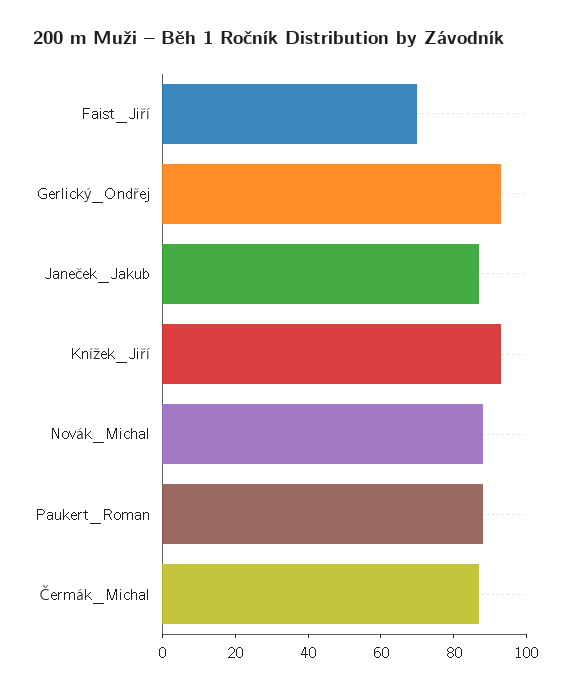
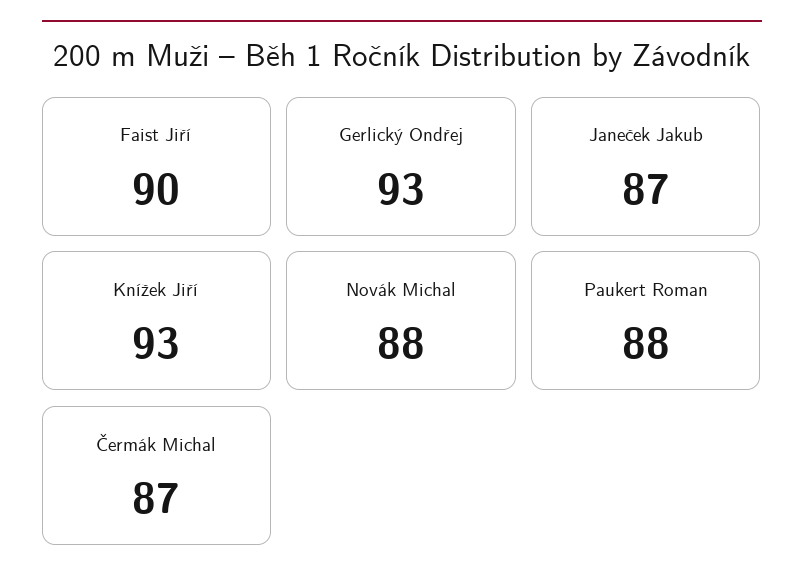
  {
-   "Faist_Jiří": 70,
+   "Faist_Jiří": 90,
    "Gerlický_Ondřej": 93,
    "Janeček_Jakub": 87,
    "Knížek_Jiří": 93,
    "Novák_Michal": 88,
    "Paukert_Roman": 88,
    "Čermák_Michal": 87
  }

